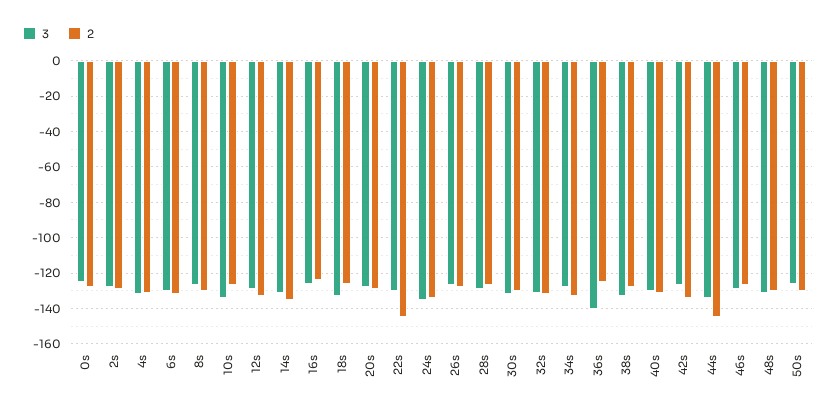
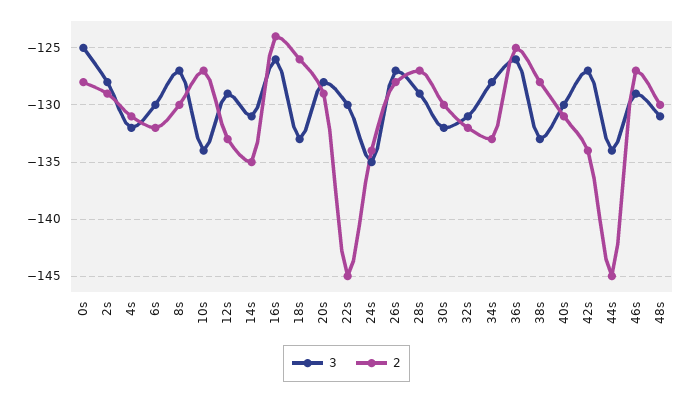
  {
    "3": {
      "0s": -125,
      "2s": -128,
      "4s": -132,
      "6s": -130,
      "8s": -127,
      "10s": -134,
      "12s": -129,
      "14s": -131,
      "16s": -126,
      "18s": -133,
      "20s": -128,
      "22s": -130,
      "24s": -135,
      "26s": -127,
      "28s": -129,
      "30s": -132,
      "32s": -131,
      "34s": -128,
-     "36s": -140,
+     "36s": -126,
      "38s": -133,
      "40s": -130,
      "42s": -127,
      "44s": -134,
      "46s": -129,
-     "48s": -131,
+     "48s": -131
-     "50s": -125
    },
    "2": {
      "0s": -128,
      "2s": -129,
      "4s": -131,
      "6s": -132,
      "8s": -130,
      "10s": -127,
      "12s": -133,
      "14s": -135,
      "16s": -124,
      "18s": -126,
      "20s": -129,
      "22s": -145,
      "24s": -134,
      "26s": -128,
      "28s": -127,
      "30s": -130,
      "32s": -132,
      "34s": -133,
      "36s": -125,
      "38s": -128,
      "40s": -131,
      "42s": -134,
      "44s": -145,
      "46s": -127,
-     "48s": -130,
+     "48s": -130
-     "50s": -130
    }
  }

